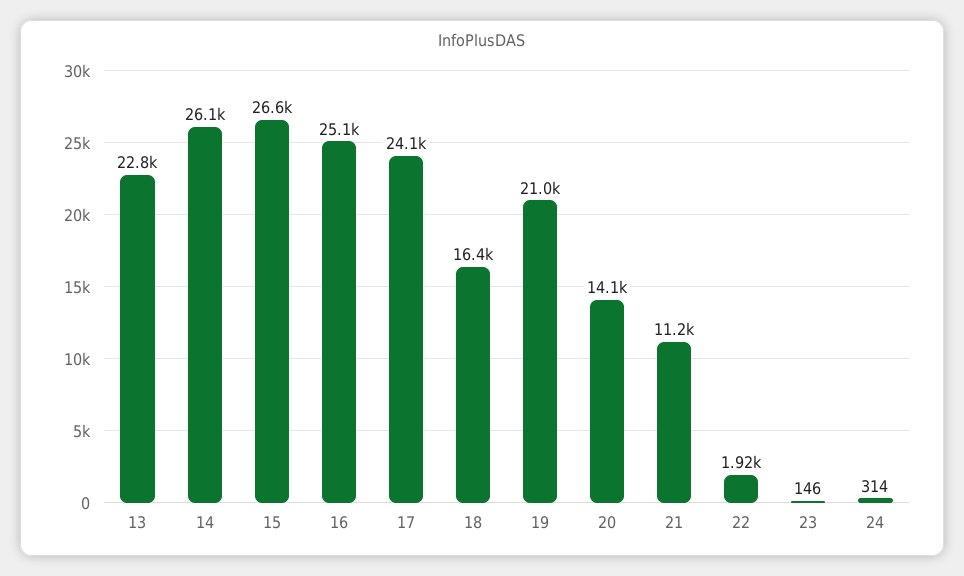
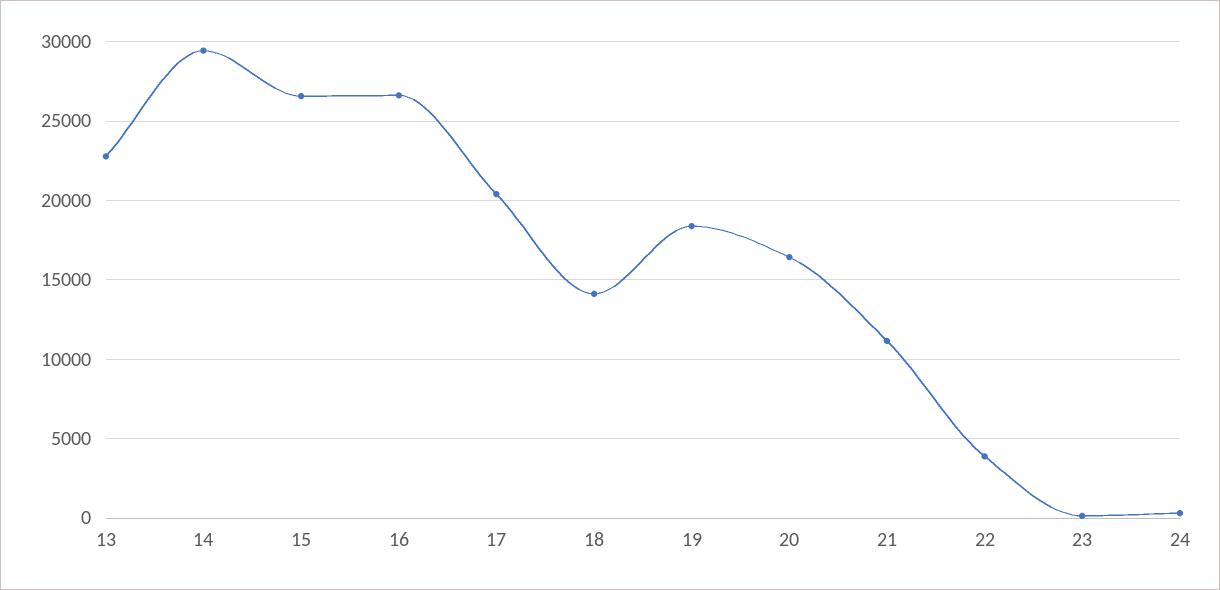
  {
    "13": 22800,
-   "14": 26100,
+   "14": 29500,
    "15": 26600,
-   "16": 25100,
+   "16": 26500,
-   "17": 24100,
+   "17": 20500,
-   "18": 16400,
+   "18": 14000,
-   "19": 21000,
+   "19": 18500,
-   "20": 14100,
+   "20": 16500,
    "21": 11200,
-   "22": 1920,
+   "22": 4000,
    "23": 146,
    "24": 314
  }

